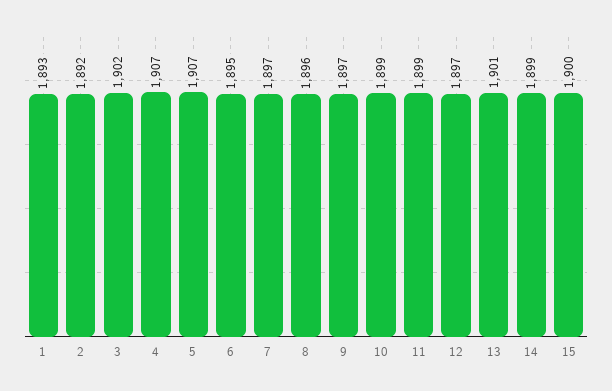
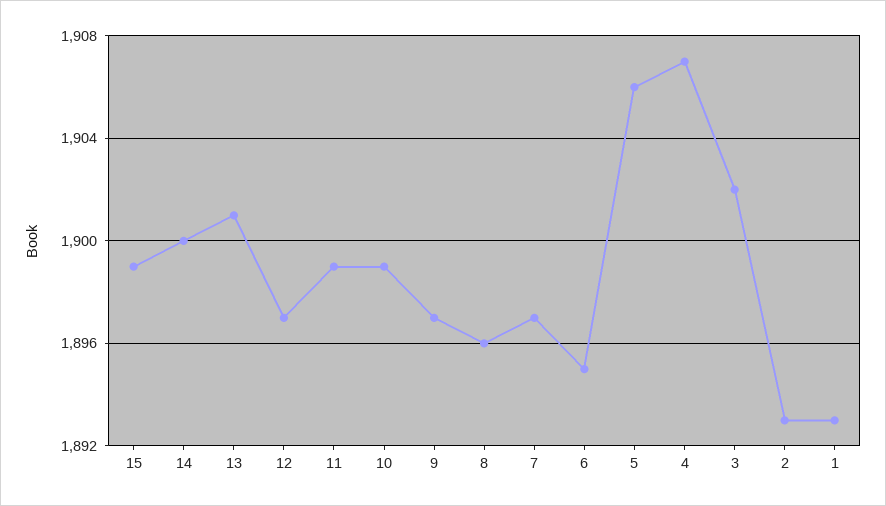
  {
    "1": 1893,
-   "2": 1892,
+   "2": 1893,
    "3": 1902,
    "4": 1907,
-   "5": 1907,
+   "5": 1906,
    "6": 1895,
    "7": 1897,
    "8": 1896,
    "9": 1897,
    "10": 1899,
    "11": 1899,
    "12": 1897,
    "13": 1901,
-   "14": 1899,
+   "14": 1900,
-   "15": 1900
+   "15": 1899
  }

